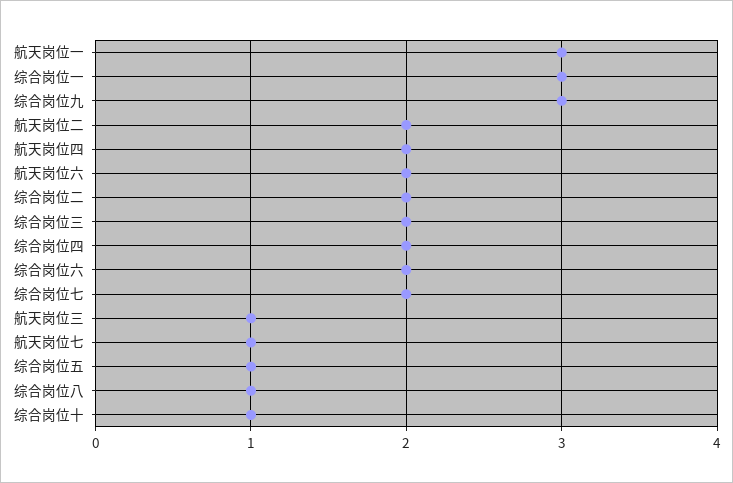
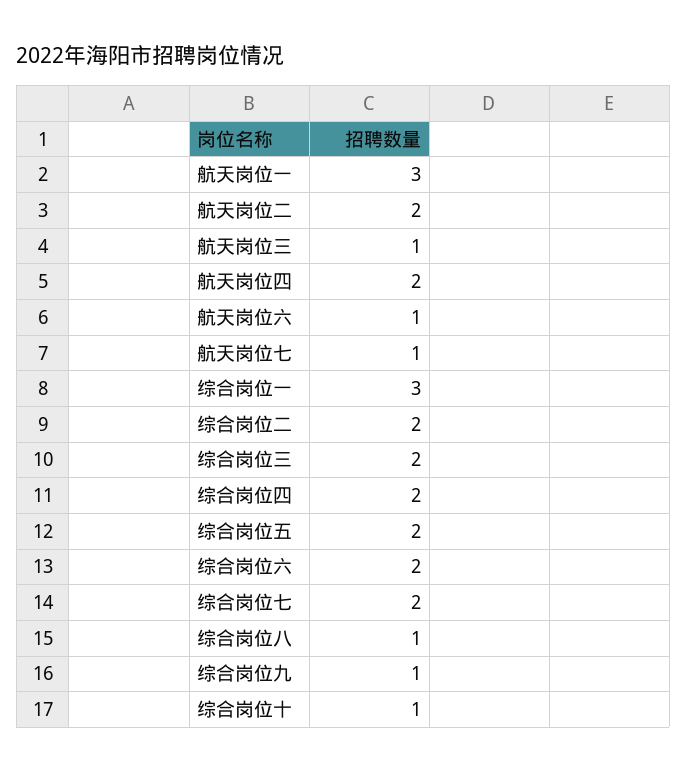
  {
    "航天岗位一": 3,
    "综合岗位一": 3,
-   "综合岗位九": 3,
+   "综合岗位九": 1,
    "航天岗位二": 2,
    "航天岗位四": 2,
-   "航天岗位六": 2,
+   "航天岗位六": 1,
    "综合岗位二": 2,
    "综合岗位三": 2,
    "综合岗位四": 2,
    "综合岗位六": 2,
    "综合岗位七": 2,
    "航天岗位三": 1,
    "航天岗位七": 1,
-   "综合岗位五": 1,
+   "综合岗位五": 2,
    "综合岗位八": 1,
    "综合岗位十": 1
  }

